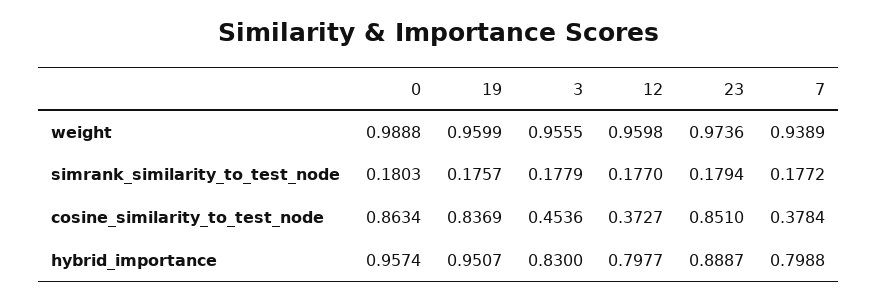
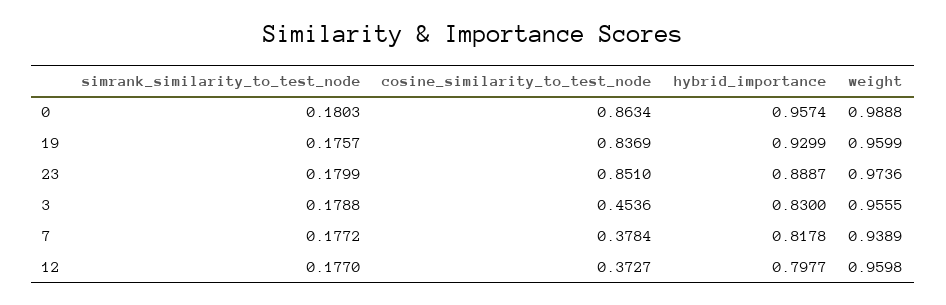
  {
    "0": {
      "weight": 0.9888,
      "simrank_similarity_to_test_node": 0.1803,
      "cosine_similarity_to_test_node": 0.8634,
      "hybrid_importance": 0.9574
    },
    "19": {
      "weight": 0.9599,
      "simrank_similarity_to_test_node": 0.1757,
      "cosine_similarity_to_test_node": 0.8369,
-     "hybrid_importance": 0.9507
+     "hybrid_importance": 0.9299
    },
    "3": {
      "weight": 0.9555,
-     "simrank_similarity_to_test_node": 0.1779,
+     "simrank_similarity_to_test_node": 0.1788,
      "cosine_similarity_to_test_node": 0.4536,
      "hybrid_importance": 0.83
    },
    "12": {
      "weight": 0.9598,
      "simrank_similarity_to_test_node": 0.177,
      "cosine_similarity_to_test_node": 0.3727,
      "hybrid_importance": 0.7977
    },
    "23": {
      "weight": 0.9736,
-     "simrank_similarity_to_test_node": 0.1794,
+     "simrank_similarity_to_test_node": 0.1799,
      "cosine_similarity_to_test_node": 0.851,
      "hybrid_importance": 0.8887
    },
    "7": {
      "weight": 0.9389,
      "simrank_similarity_to_test_node": 0.1772,
      "cosine_similarity_to_test_node": 0.3784,
-     "hybrid_importance": 0.7988
+     "hybrid_importance": 0.8178
    }
  }

